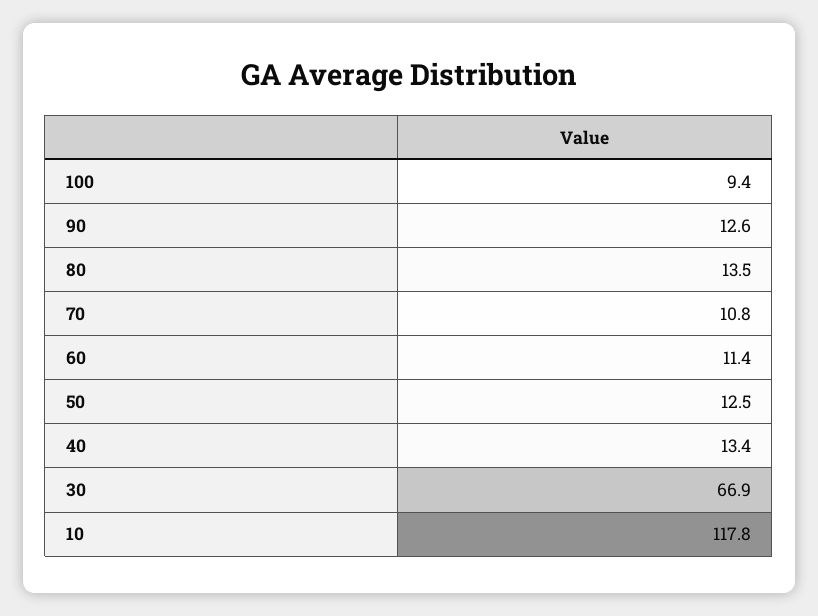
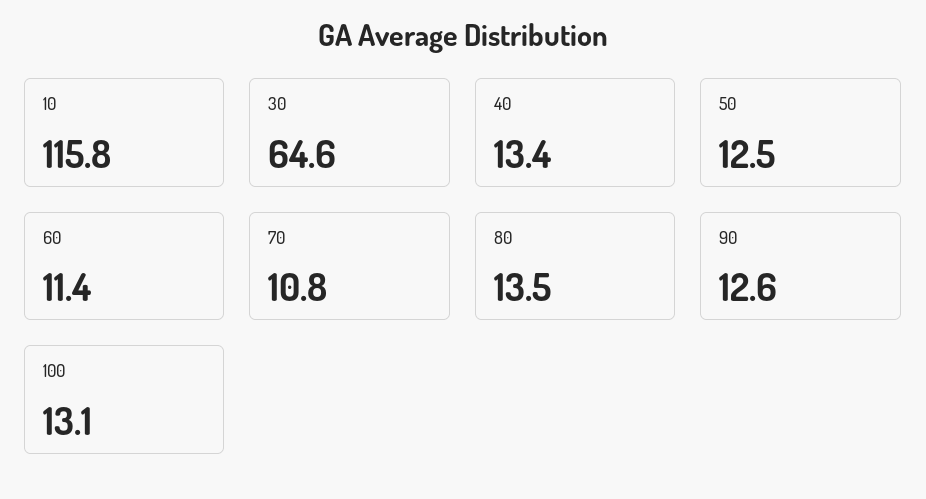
  {
-   "100": 9.4,
+   "100": 13.1,
    "90": 12.6,
    "80": 13.5,
    "70": 10.8,
    "60": 11.4,
    "50": 12.5,
    "40": 13.4,
-   "30": 66.9,
+   "30": 64.6,
-   "10": 117.8
+   "10": 115.8
  }

